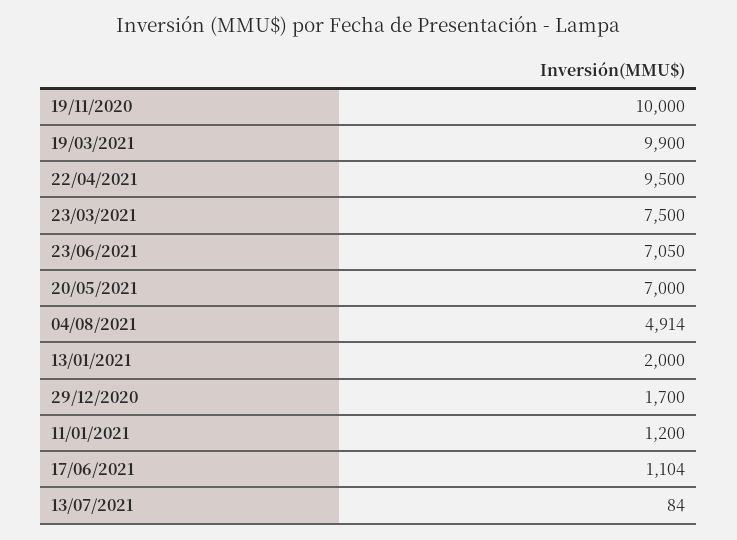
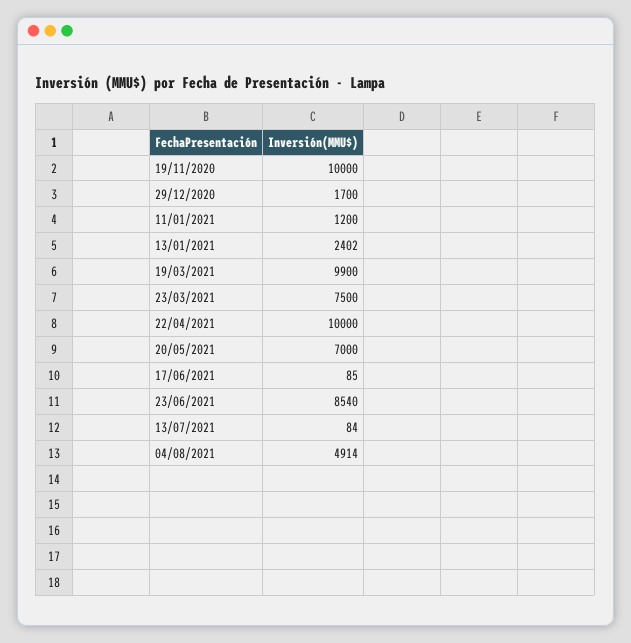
  {
    "19/11/2020": 10000,
    "19/03/2021": 9900,
-   "22/04/2021": 9500,
+   "22/04/2021": 10000,
    "23/03/2021": 7500,
-   "23/06/2021": 7050,
+   "23/06/2021": 8540,
    "20/05/2021": 7000,
    "04/08/2021": 4914,
-   "13/01/2021": 2000,
+   "13/01/2021": 2402,
    "29/12/2020": 1700,
    "11/01/2021": 1200,
-   "17/06/2021": 1104,
+   "17/06/2021": 85,
    "13/07/2021": 84
  }

